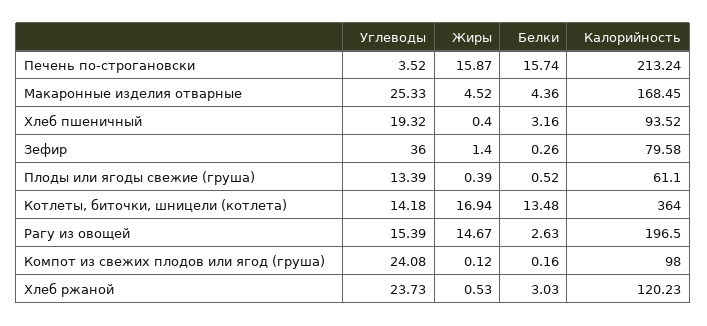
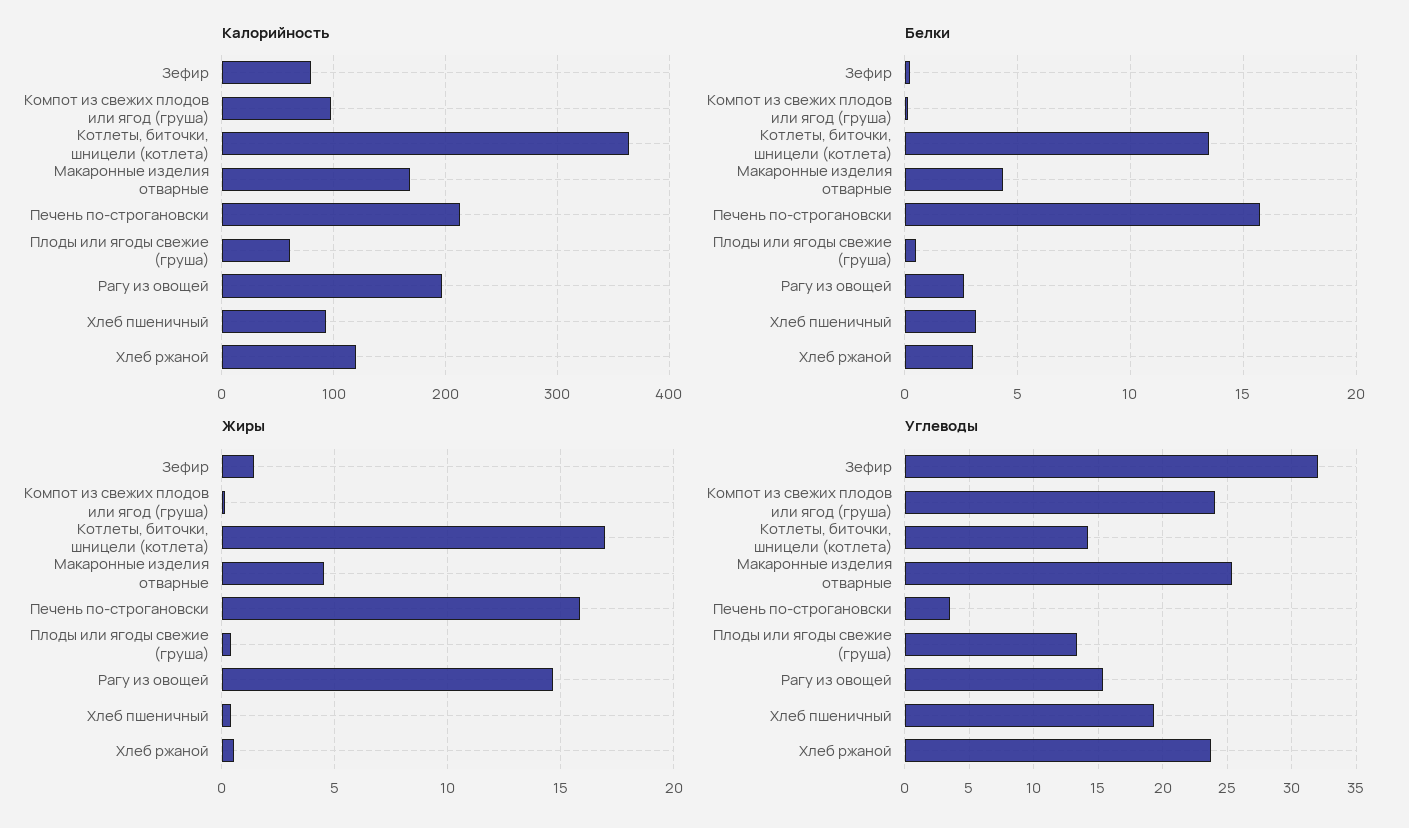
  {
    "Углеводы": {
      "Печень по-строгановски": 3.52,
      "Макаронные изделия отварные": 25.33,
      "Хлеб пшеничный": 19.32,
-     "Зефир": 36,
+     "Зефир": 32,
      "Плоды или ягоды свежие (груша)": 13.39,
      "Котлеты, биточки, шницели (котлета)": 14.18,
      "Рагу из овощей": 15.39,
      "Компот из свежих плодов или ягод (груша)": 24.08,
      "Хлеб ржаной": 23.73
    },
    "Жиры": {
      "Печень по-строгановски": 15.87,
      "Макаронные изделия отварные": 4.52,
      "Хлеб пшеничный": 0.4,
      "Зефир": 1.4,
      "Плоды или ягоды свежие (груша)": 0.39,
      "Котлеты, биточки, шницели (котлета)": 16.94,
      "Рагу из овощей": 14.67,
      "Компот из свежих плодов или ягод (груша)": 0.12,
      "Хлеб ржаной": 0.53
    },
    "Белки": {
      "Печень по-строгановски": 15.74,
      "Макаронные изделия отварные": 4.36,
      "Хлеб пшеничный": 3.16,
      "Зефир": 0.26,
      "Плоды или ягоды свежие (груша)": 0.52,
      "Котлеты, биточки, шницели (котлета)": 13.48,
      "Рагу из овощей": 2.63,
      "Компот из свежих плодов или ягод (груша)": 0.16,
      "Хлеб ржаной": 3.03
    },
    "Калорийность": {
      "Печень по-строгановски": 213.24,
      "Макаронные изделия отварные": 168.45,
      "Хлеб пшеничный": 93.52,
      "Зефир": 79.58,
      "Плоды или ягоды свежие (груша)": 61.1,
      "Котлеты, биточки, шницели (котлета)": 364,
      "Рагу из овощей": 196.5,
      "Компот из свежих плодов или ягод (груша)": 98,
      "Хлеб ржаной": 120.23
    }
  }

